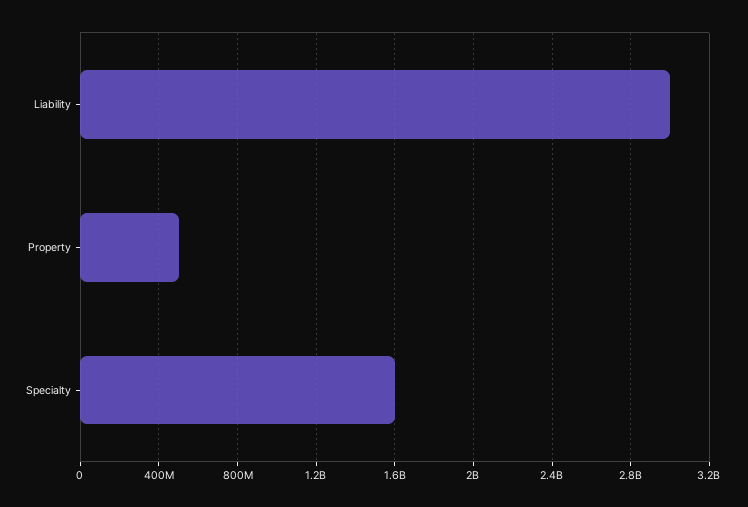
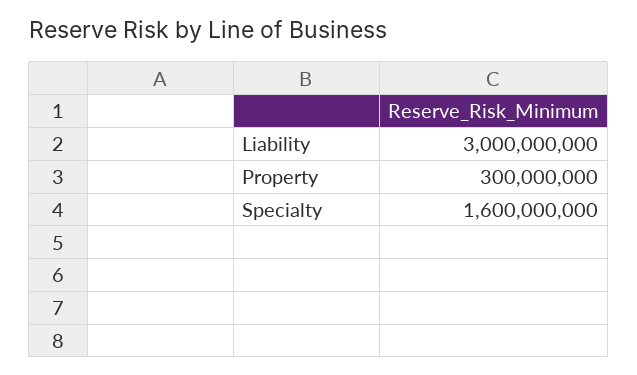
  {
    "Liability": 3000000000,
-   "Property": 500000000,
+   "Property": 300000000,
    "Specialty": 1600000000
  }

